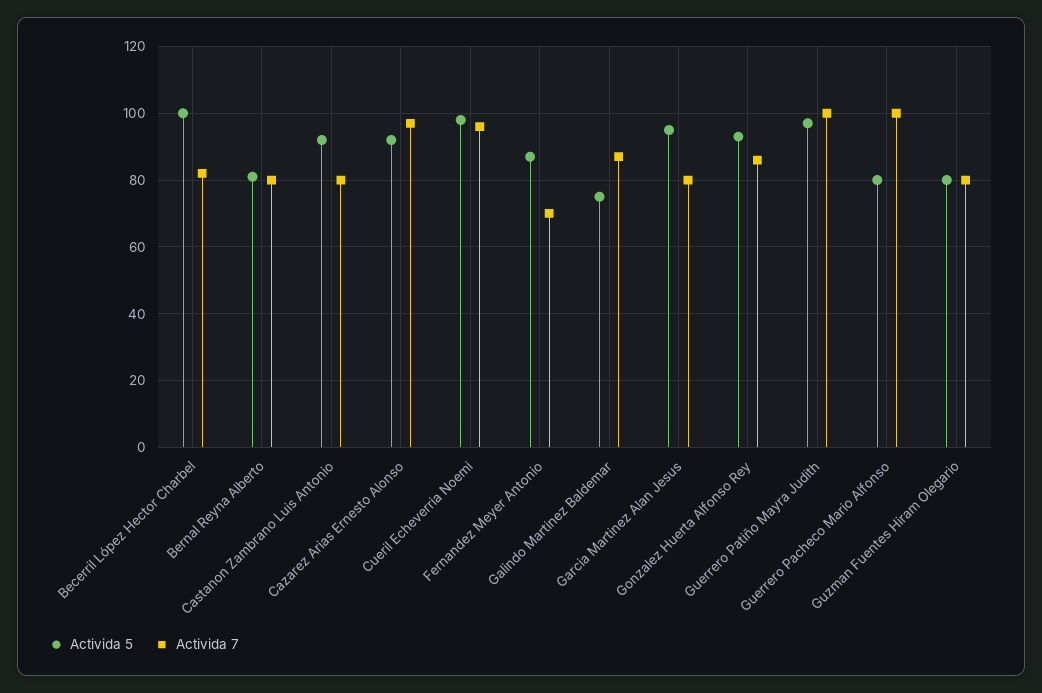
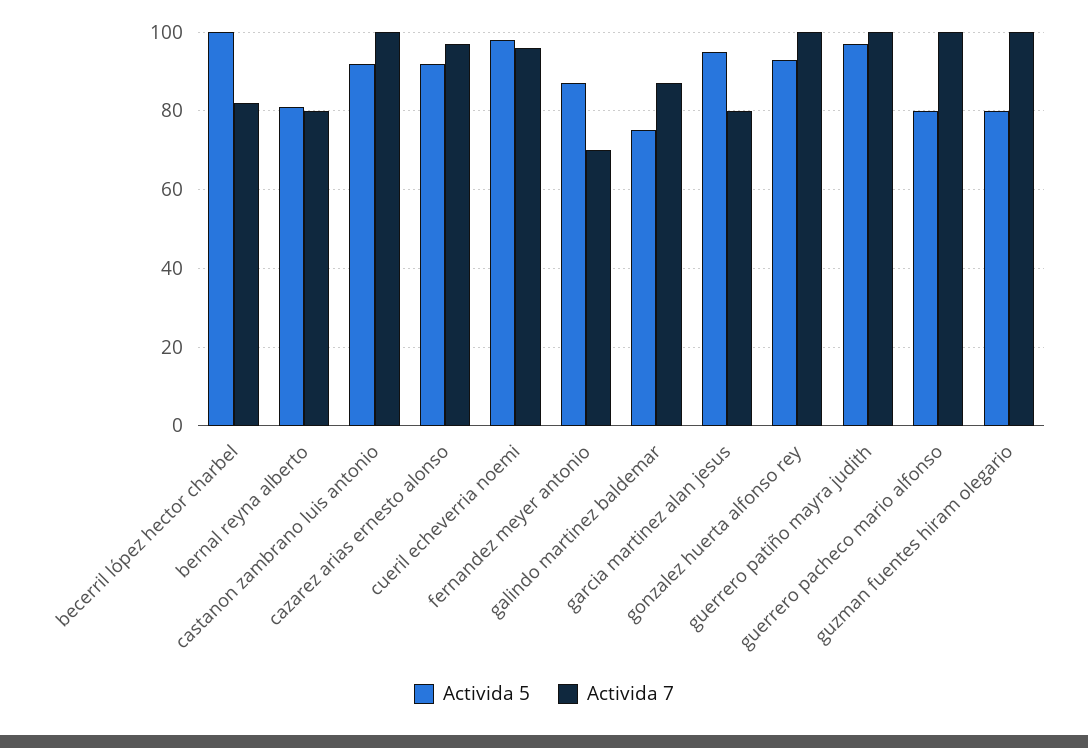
  {
    "Activida 5": {
      "Becerril López Hector Charbel": 100,
      "Bernal Reyna Alberto": 80,
      "Castanon Zambrano Luis Antonio": 90,
      "Cazarez Arias Ernesto Alonso": 90,
      "Cueril Echeverria Noemi": 100,
      "Fernandez Meyer Antonio": 85,
      "Galindo Martinez Baldemar": 75,
      "Garcia Martinez Alan Jesus": 95,
      "Gonzalez Huerta Alfonso Rey": 95,
      "Guerrero Patiño Mayra Judith": 95,
      "Guerrero Pacheco Mario Alfonso": 80,
      "Guzman Fuentes Hiram Olegario": 80
    },
    "Activida 7": {
      "Becerril López Hector Charbel": 80,
      "Bernal Reyna Alberto": 80,
-     "Castanon Zambrano Luis Antonio": 80,
+     "Castanon Zambrano Luis Antonio": 100,
      "Cazarez Arias Ernesto Alonso": 95,
      "Cueril Echeverria Noemi": 95,
      "Fernandez Meyer Antonio": 70,
      "Galindo Martinez Baldemar": 85,
      "Garcia Martinez Alan Jesus": 80,
-     "Gonzalez Huerta Alfonso Rey": 85,
+     "Gonzalez Huerta Alfonso Rey": 100,
      "Guerrero Patiño Mayra Judith": 100,
      "Guerrero Pacheco Mario Alfonso": 100,
-     "Guzman Fuentes Hiram Olegario": 80
+     "Guzman Fuentes Hiram Olegario": 100
    }
  }

